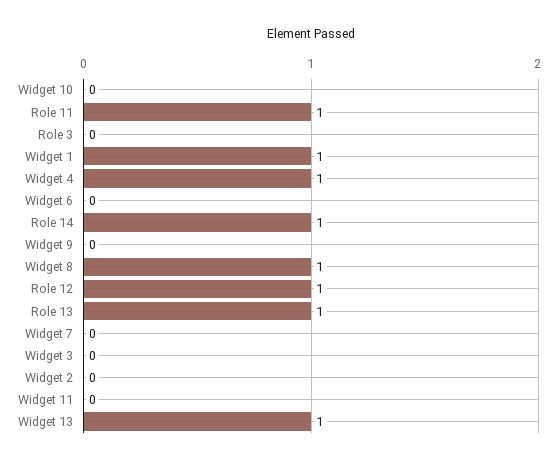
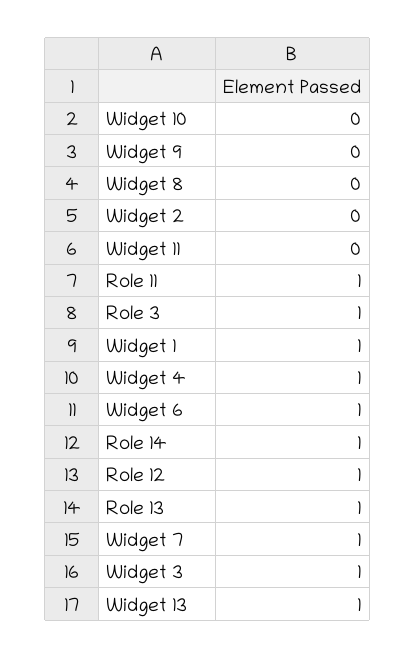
  {
    "Widget 10": 0,
    "Role 11": 1,
-   "Role 3": 0,
+   "Role 3": 1,
    "Widget 1": 1,
    "Widget 4": 1,
-   "Widget 6": 0,
+   "Widget 6": 1,
    "Role 14": 1,
    "Widget 9": 0,
-   "Widget 8": 1,
+   "Widget 8": 0,
    "Role 12": 1,
    "Role 13": 1,
-   "Widget 7": 0,
+   "Widget 7": 1,
-   "Widget 3": 0,
+   "Widget 3": 1,
    "Widget 2": 0,
    "Widget 11": 0,
    "Widget 13": 1
  }

